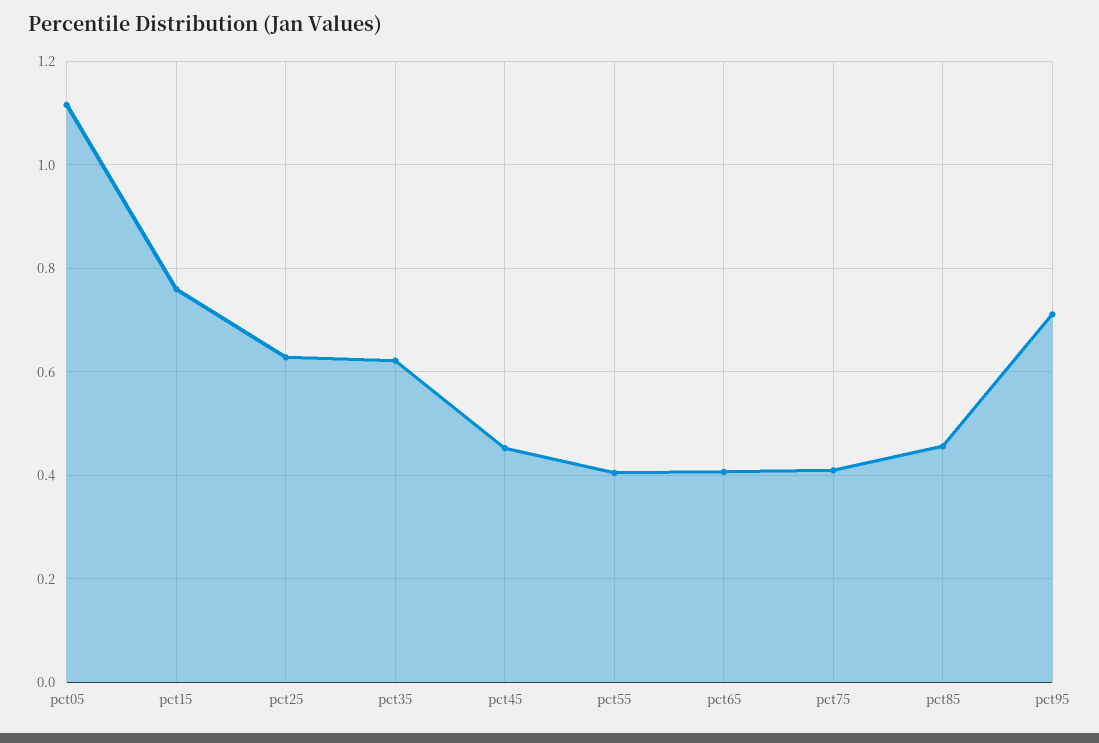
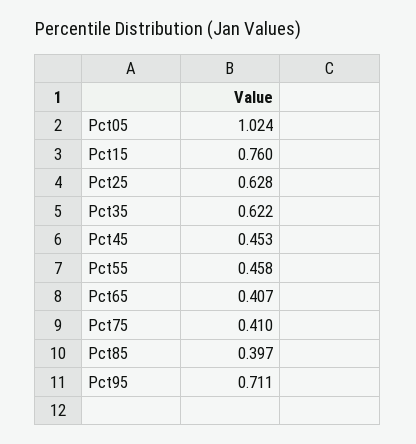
  {
-   "pct05": 1.12,
+   "pct05": 1.024,
    "pct15": 0.76,
    "pct25": 0.628,
    "pct35": 0.622,
    "pct45": 0.453,
-   "pct55": 0.4,
+   "pct55": 0.458,
    "pct65": 0.407,
    "pct75": 0.41,
-   "pct85": 0.46,
+   "pct85": 0.397,
    "pct95": 0.711
  }

